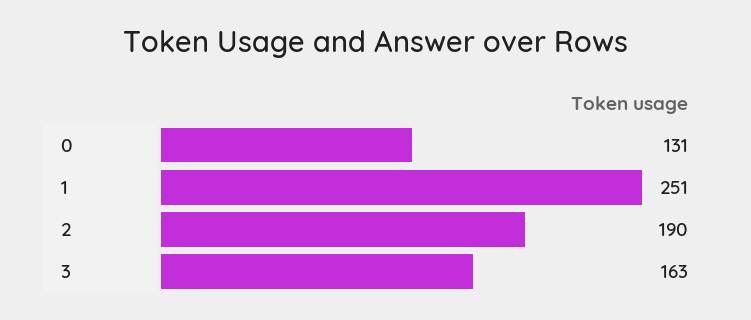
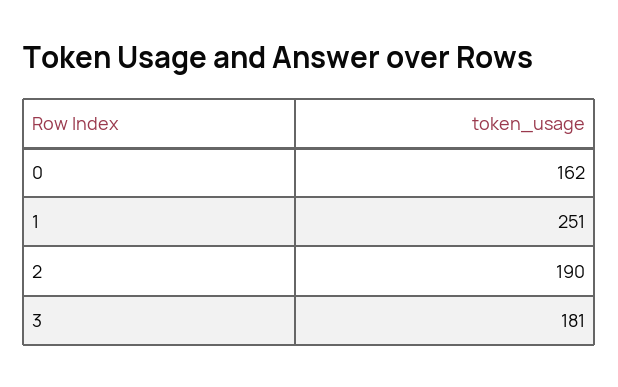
  {
-   "0": 131,
+   "0": 162,
    "1": 251,
    "2": 190,
-   "3": 163
+   "3": 181
  }

